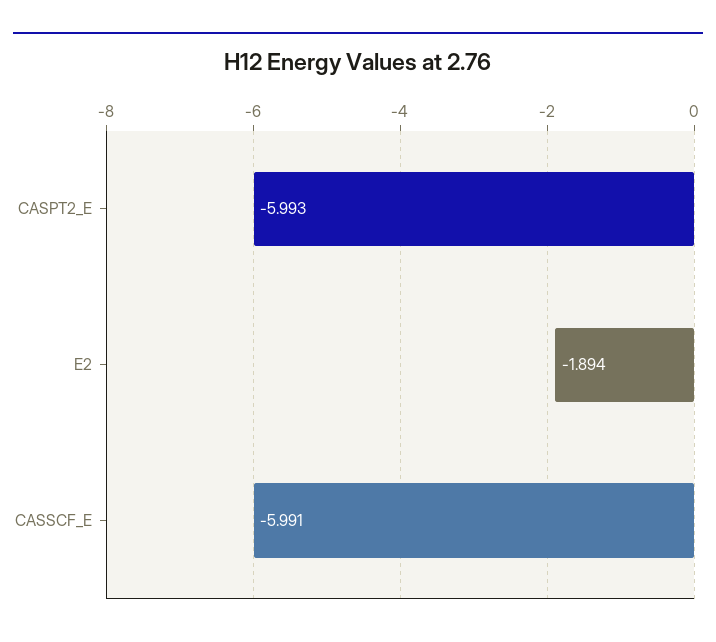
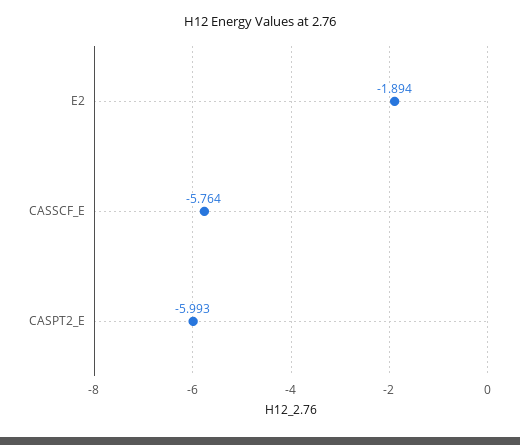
  {
    "CASPT2_E": -5.993,
    "E2": -1.894,
-   "CASSCF_E": -5.991
+   "CASSCF_E": -5.764
  }

